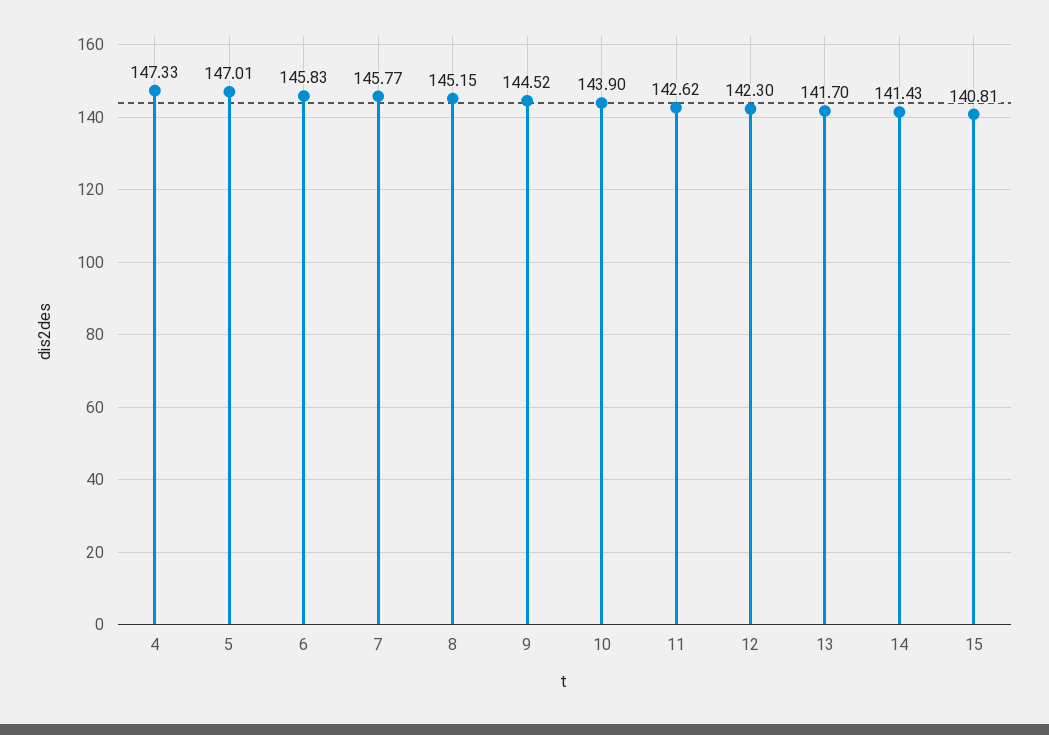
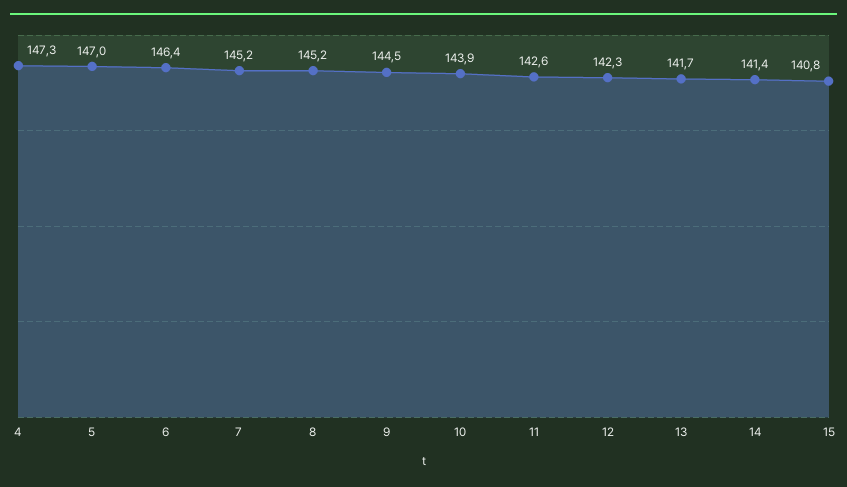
  {
    "4": 147.33,
    "5": 147.01,
-   "6": 145.83,
+   "6": 146.4,
-   "7": 145.77,
+   "7": 145.2,
    "8": 145.15,
    "9": 144.52,
    "10": 143.9,
    "11": 142.62,
    "12": 142.3,
    "13": 141.7,
    "14": 141.43,
    "15": 140.81
  }

